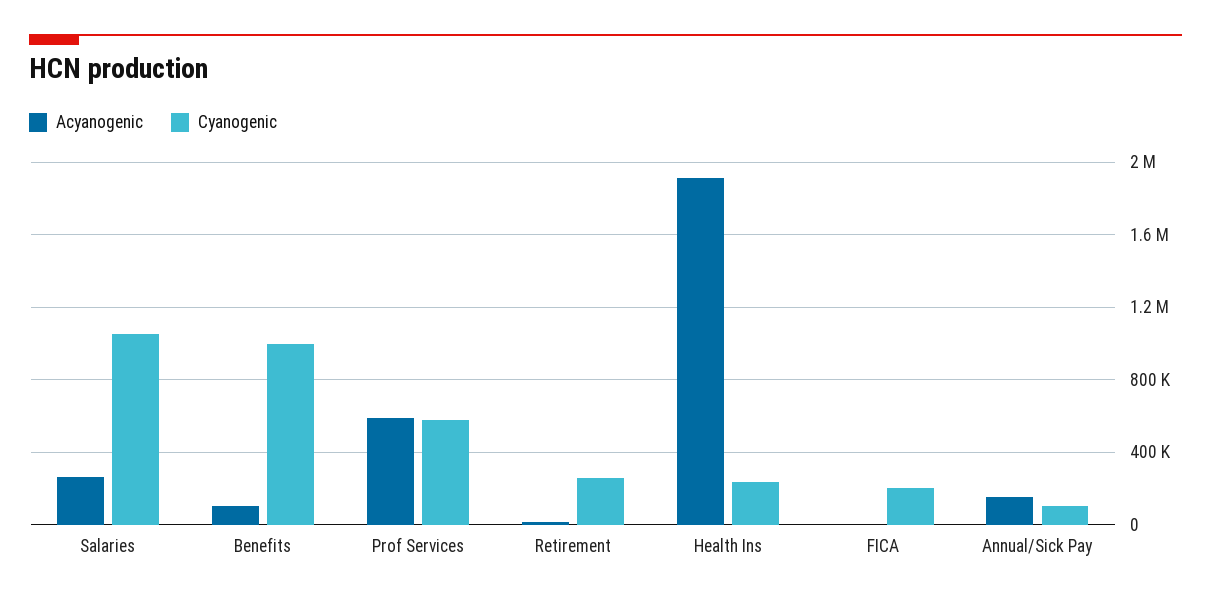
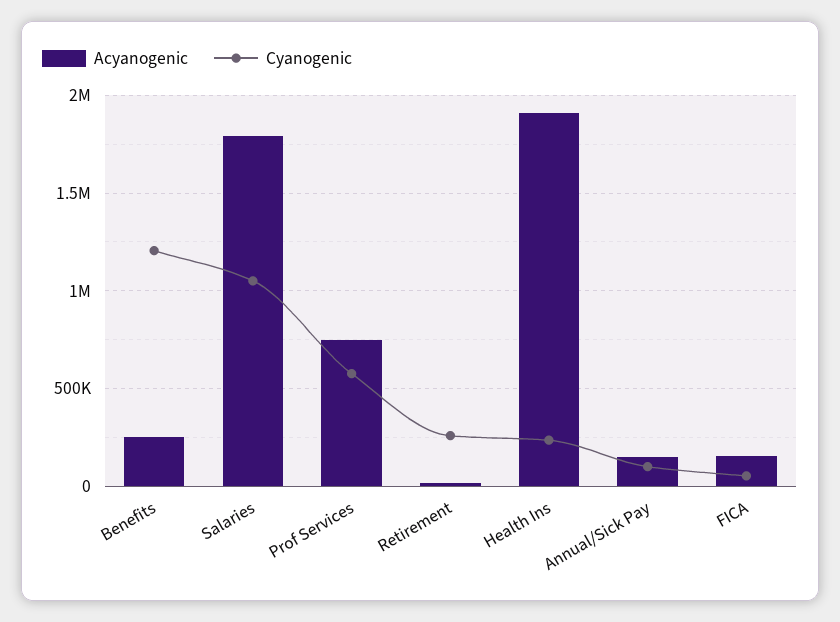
  {
    "Acyanogenic": {
-     "Salaries": 250000,
+     "Salaries": 1800000,
-     "Benefits": 100000,
+     "Benefits": 250000,
-     "Prof Services": 600000,
+     "Prof Services": 750000,
      "Retirement": 0,
      "Health Ins": 1900000,
-     "FICA": 0,
+     "FICA": 150000,
      "Annual/Sick Pay": 150000
    },
    "Cyanogenic": {
      "Salaries": 1050000,
-     "Benefits": 1000000,
+     "Benefits": 1200000,
      "Prof Services": 600000,
      "Retirement": 250000,
      "Health Ins": 250000,
-     "FICA": 200000,
+     "FICA": 50000,
      "Annual/Sick Pay": 100000
    }
  }

